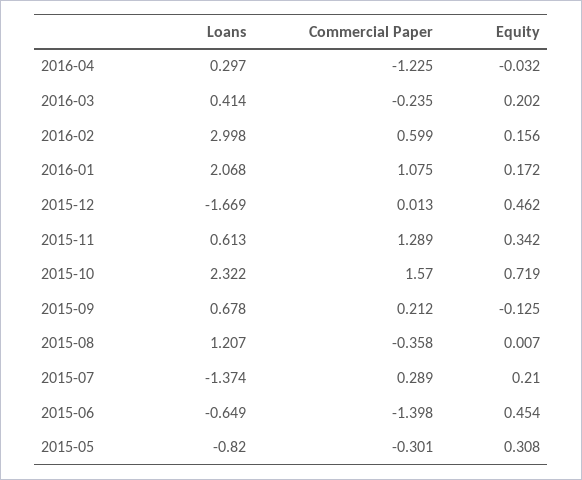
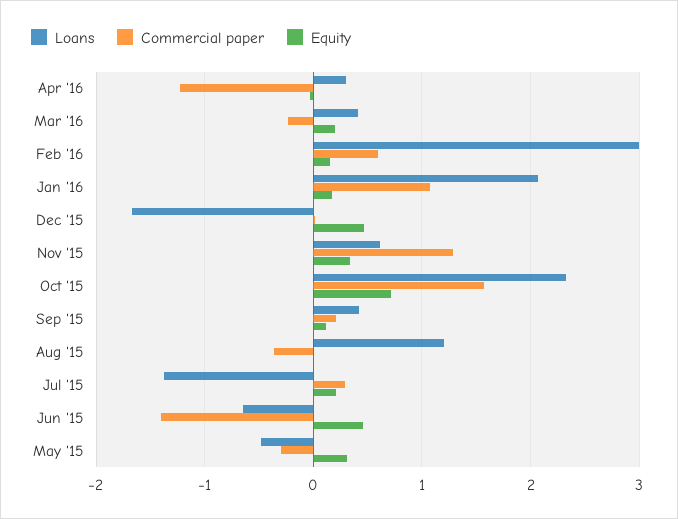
  {
    "Loans": {
      "2016-04": 0.297,
      "2016-03": 0.414,
      "2016-02": 2.998,
      "2016-01": 2.068,
      "2015-12": -1.669,
      "2015-11": 0.613,
      "2015-10": 2.322,
-     "2015-09": 0.678,
+     "2015-09": 0.4,
      "2015-08": 1.207,
      "2015-07": -1.374,
      "2015-06": -0.649,
-     "2015-05": -0.82
+     "2015-05": -0.5
    },
    "Commercial Paper": {
      "2016-04": -1.225,
      "2016-03": -0.235,
      "2016-02": 0.599,
      "2016-01": 1.075,
      "2015-12": 0.013,
      "2015-11": 1.289,
      "2015-10": 1.57,
      "2015-09": 0.212,
      "2015-08": -0.358,
      "2015-07": 0.289,
      "2015-06": -1.398,
      "2015-05": -0.301
    },
    "Equity": {
      "2016-04": -0.032,
      "2016-03": 0.202,
      "2016-02": 0.156,
      "2016-01": 0.172,
      "2015-12": 0.462,
      "2015-11": 0.342,
      "2015-10": 0.719,
-     "2015-09": -0.125,
+     "2015-09": 0.1,
      "2015-08": 0.007,
      "2015-07": 0.21,
      "2015-06": 0.454,
      "2015-05": 0.308
    }
  }

